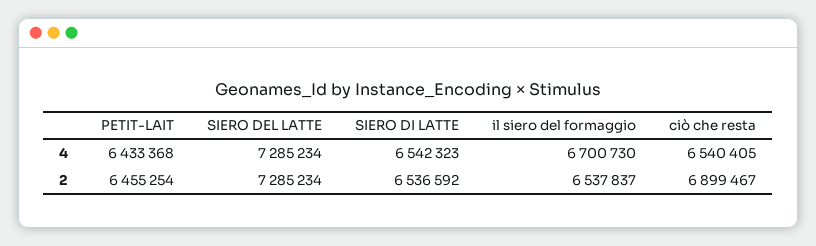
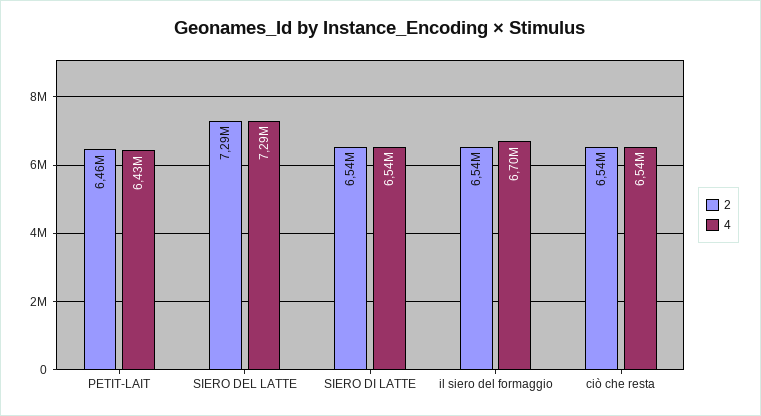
  {
    "4": {
      "PETIT-LAIT": 6433368,
      "SIERO DEL LATTE": 7285234,
      "SIERO DI LATTE": 6542323,
      "il siero del formaggio": 6700730,
      "ciò che resta": 6540405
    },
    "2": {
      "PETIT-LAIT": 6455254,
      "SIERO DEL LATTE": 7285234,
      "SIERO DI LATTE": 6536592,
      "il siero del formaggio": 6537837,
-     "ciò che resta": 6899467
+     "ciò che resta": 6540000
    }
  }

